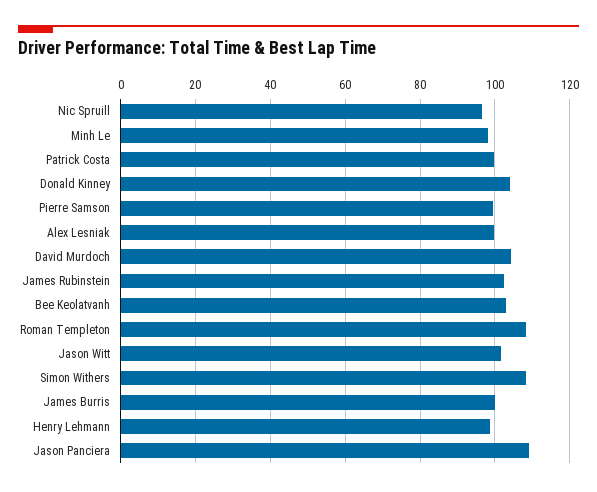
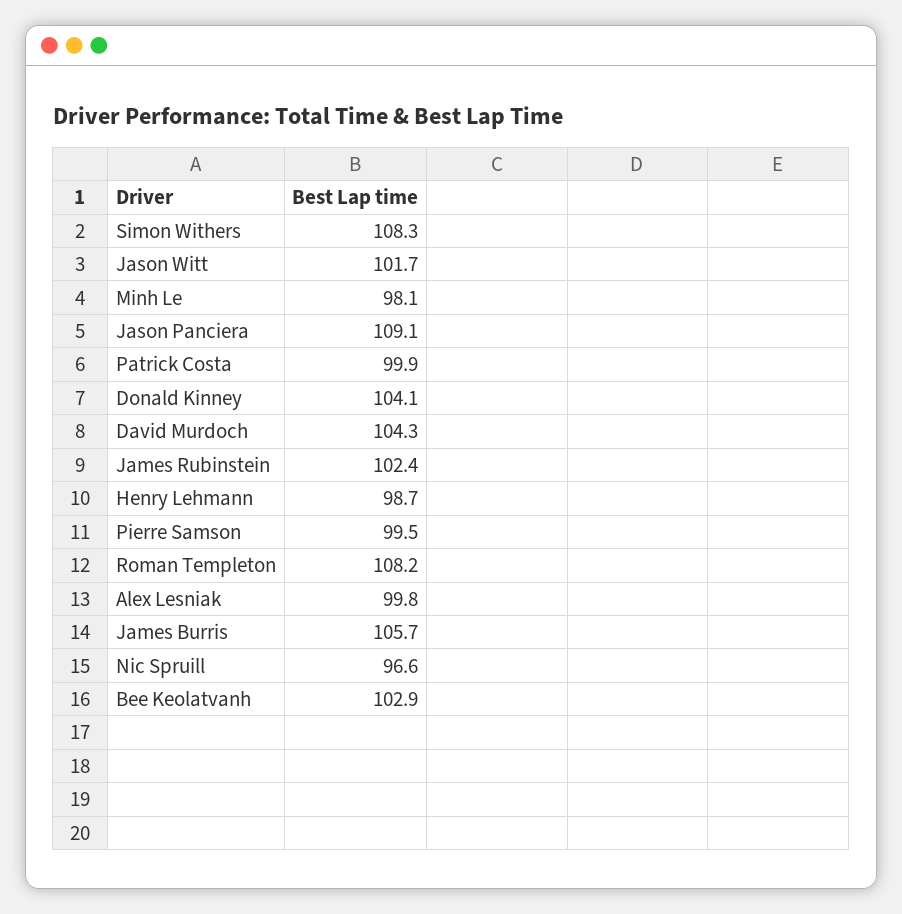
  {
    "Nic Spruill": 96.6,
    "Minh Le": 98.1,
    "Patrick Costa": 99.9,
    "Donald Kinney": 104.1,
    "Pierre Samson": 99.5,
    "Alex Lesniak": 99.8,
    "David Murdoch": 104.3,
    "James Rubinstein": 102.4,
    "Bee Keolatvanh": 102.9,
    "Roman Templeton": 108.2,
    "Jason Witt": 101.7,
    "Simon Withers": 108.3,
-   "James Burris": 100,
+   "James Burris": 105.7,
    "Henry Lehmann": 98.7,
    "Jason Panciera": 109.1
  }

